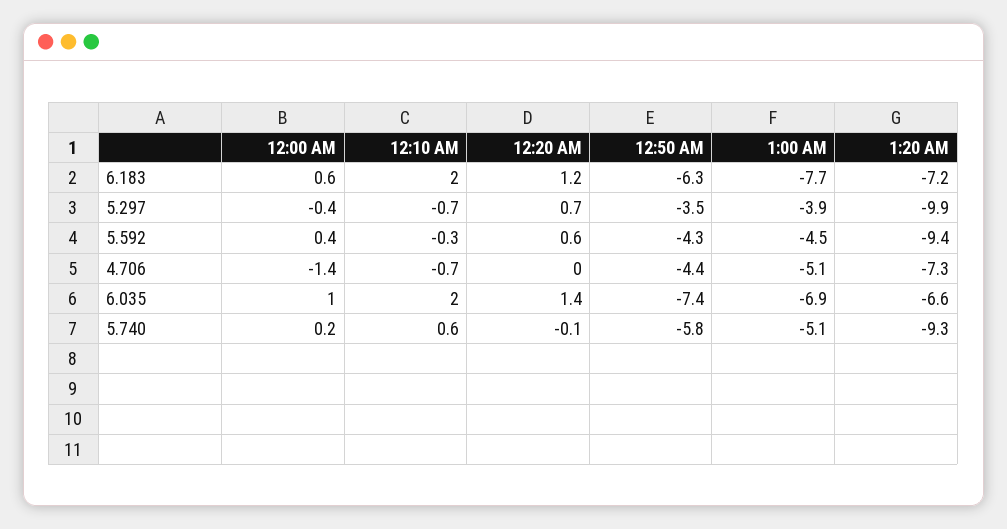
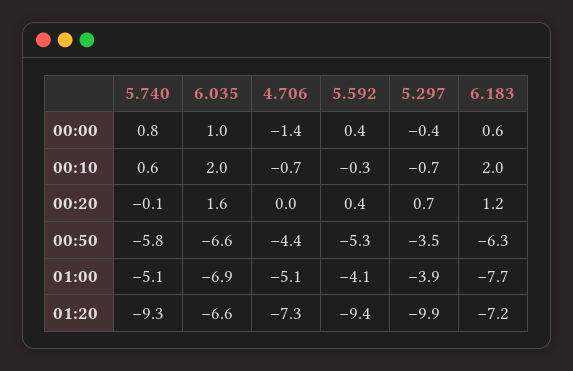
  {
    "12:00 AM": {
      "6.183": 0.6,
      "5.297": -0.4,
      "5.592": 0.4,
      "4.706": -1.4,
      "6.035": 1,
-     "5.740": 0.2
+     "5.740": 0.8
    },
    "12:10 AM": {
      "6.183": 2,
      "5.297": -0.7,
      "5.592": -0.3,
      "4.706": -0.7,
      "6.035": 2,
      "5.740": 0.6
    },
    "12:20 AM": {
      "6.183": 1.2,
      "5.297": 0.7,
-     "5.592": 0.6,
+     "5.592": 0.4,
      "4.706": 0,
-     "6.035": 1.4,
+     "6.035": 1.6,
      "5.740": -0.1
    },
    "12:50 AM": {
      "6.183": -6.3,
      "5.297": -3.5,
-     "5.592": -4.3,
+     "5.592": -5.3,
      "4.706": -4.4,
-     "6.035": -7.4,
+     "6.035": -6.6,
      "5.740": -5.8
    },
    "1:00 AM": {
      "6.183": -7.7,
      "5.297": -3.9,
-     "5.592": -4.5,
+     "5.592": -4.1,
      "4.706": -5.1,
      "6.035": -6.9,
      "5.740": -5.1
    },
    "1:20 AM": {
      "6.183": -7.2,
      "5.297": -9.9,
      "5.592": -9.4,
      "4.706": -7.3,
      "6.035": -6.6,
      "5.740": -9.3
    }
  }

